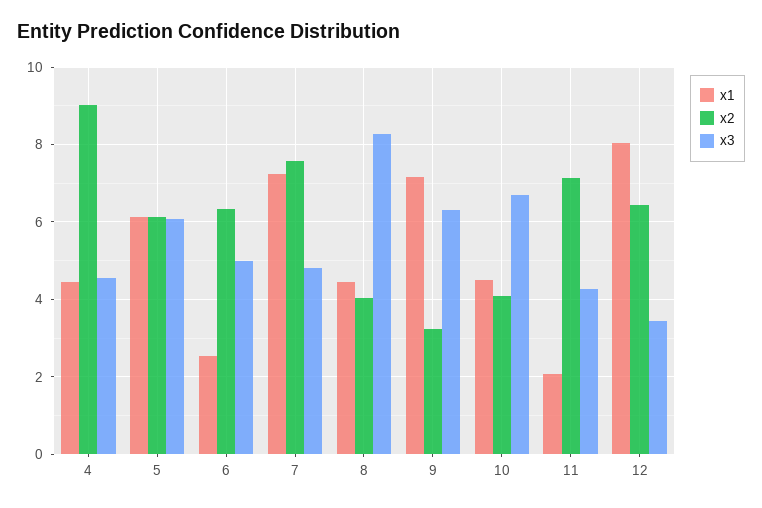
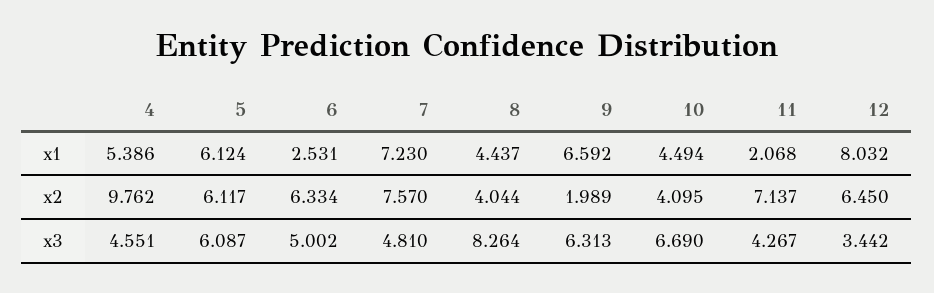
  {
    "x1": {
-     "4": 4.4,
+     "4": 5.386,
      "5": 6.124,
      "6": 2.531,
      "7": 7.23,
      "8": 4.437,
-     "9": 7.2,
+     "9": 6.592,
      "10": 4.494,
      "11": 2.068,
      "12": 8.032
    },
    "x2": {
-     "4": 9,
+     "4": 9.762,
      "5": 6.117,
      "6": 6.334,
      "7": 7.57,
      "8": 4.044,
-     "9": 3.2,
+     "9": 1.989,
      "10": 4.095,
      "11": 7.137,
      "12": 6.45
    },
    "x3": {
      "4": 4.551,
      "5": 6.087,
      "6": 5.002,
      "7": 4.81,
      "8": 8.264,
      "9": 6.313,
      "10": 6.69,
      "11": 4.267,
      "12": 3.442
    }
  }

